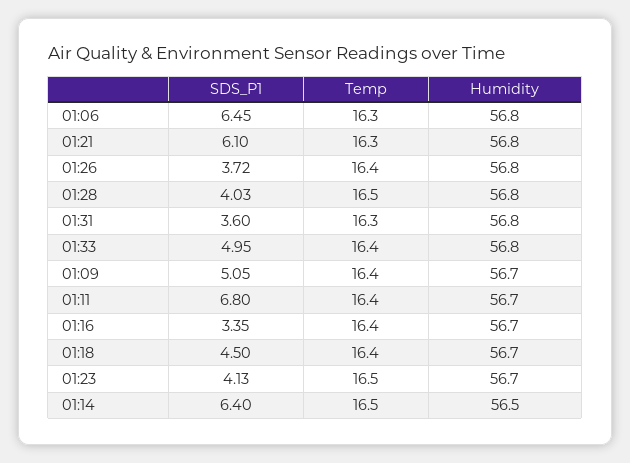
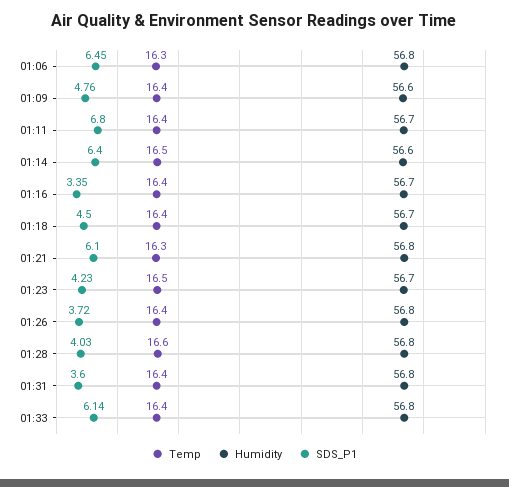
  {
    "SDS_P1": {
      "01:06": 6.45,
      "01:21": 6.1,
      "01:26": 3.72,
      "01:28": 4.03,
      "01:31": 3.6,
-     "01:33": 4.95,
+     "01:33": 6.14,
-     "01:09": 5.05,
+     "01:09": 4.76,
      "01:11": 6.8,
      "01:16": 3.35,
      "01:18": 4.5,
-     "01:23": 4.13,
+     "01:23": 4.23,
      "01:14": 6.4
    },
    "Temp": {
      "01:06": 16.3,
      "01:21": 16.3,
      "01:26": 16.4,
-     "01:28": 16.5,
+     "01:28": 16.6,
-     "01:31": 16.3,
+     "01:31": 16.4,
      "01:33": 16.4,
      "01:09": 16.4,
      "01:11": 16.4,
      "01:16": 16.4,
      "01:18": 16.4,
      "01:23": 16.5,
      "01:14": 16.5
    },
    "Humidity": {
      "01:06": 56.8,
      "01:21": 56.8,
      "01:26": 56.8,
      "01:28": 56.8,
      "01:31": 56.8,
      "01:33": 56.8,
-     "01:09": 56.7,
+     "01:09": 56.6,
      "01:11": 56.7,
      "01:16": 56.7,
      "01:18": 56.7,
      "01:23": 56.7,
-     "01:14": 56.5
+     "01:14": 56.6
    }
  }

